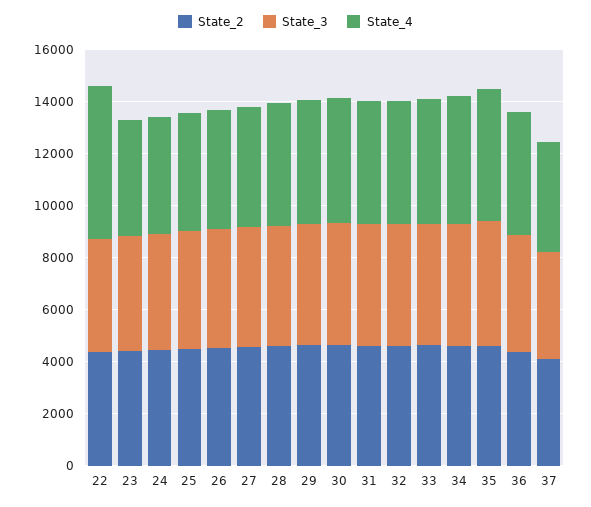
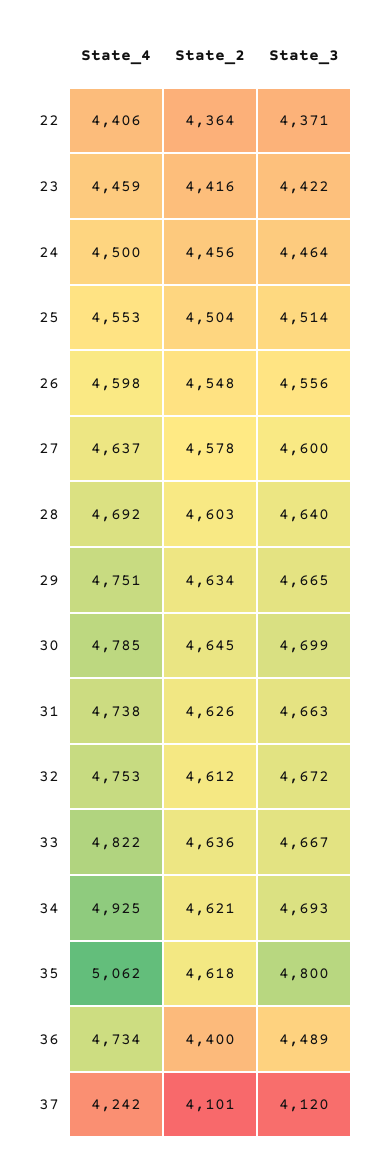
  {
    "State_2": {
      "22": 4364,
      "23": 4416,
      "24": 4456,
      "25": 4504,
      "26": 4548,
      "27": 4578,
      "28": 4603,
      "29": 4634,
      "30": 4645,
      "31": 4626,
      "32": 4612,
      "33": 4636,
      "34": 4621,
      "35": 4618,
      "36": 4400,
      "37": 4101
    },
    "State_3": {
      "22": 4371,
      "23": 4422,
      "24": 4464,
      "25": 4514,
      "26": 4556,
      "27": 4600,
      "28": 4640,
      "29": 4665,
      "30": 4699,
      "31": 4663,
      "32": 4672,
      "33": 4667,
      "34": 4693,
      "35": 4800,
      "36": 4489,
      "37": 4120
    },
    "State_4": {
-     "22": 6000,
+     "22": 4406,
      "23": 4459,
      "24": 4500,
      "25": 4553,
      "26": 4598,
      "27": 4637,
      "28": 4692,
      "29": 4751,
      "30": 4785,
      "31": 4738,
      "32": 4753,
      "33": 4822,
      "34": 4925,
      "35": 5062,
      "36": 4734,
      "37": 4242
    }
  }

